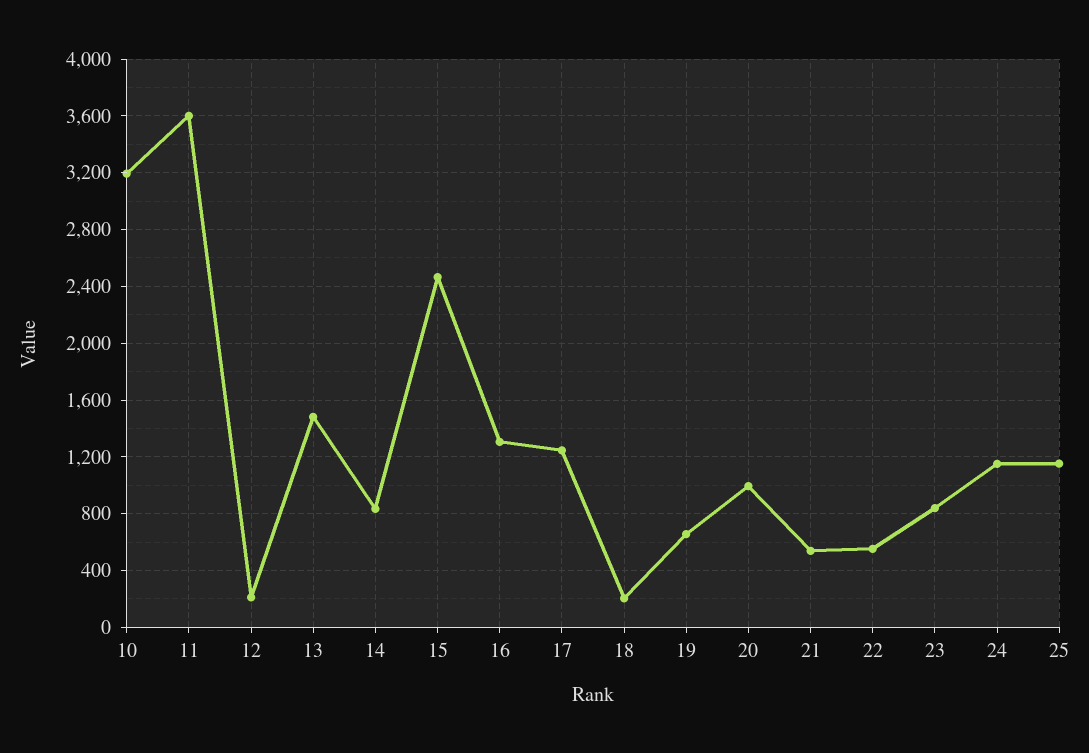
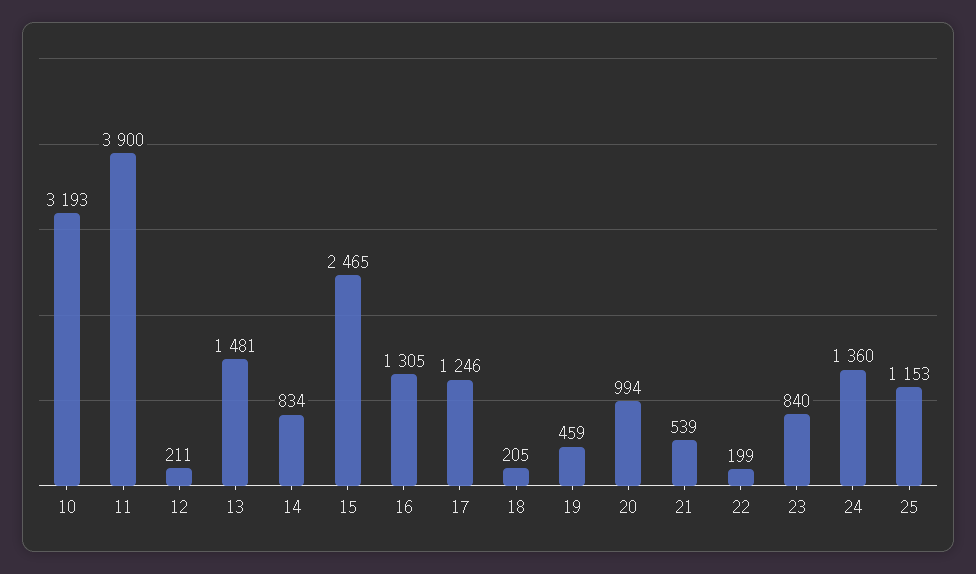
  {
    "10": 3193,
-   "11": 3600,
+   "11": 3900,
    "12": 211,
    "13": 1481,
    "14": 834,
    "15": 2465,
    "16": 1305,
    "17": 1246,
    "18": 205,
-   "19": 650,
+   "19": 459,
    "20": 994,
    "21": 539,
-   "22": 550,
+   "22": 199,
    "23": 840,
-   "24": 1150,
+   "24": 1360,
    "25": 1153
  }

